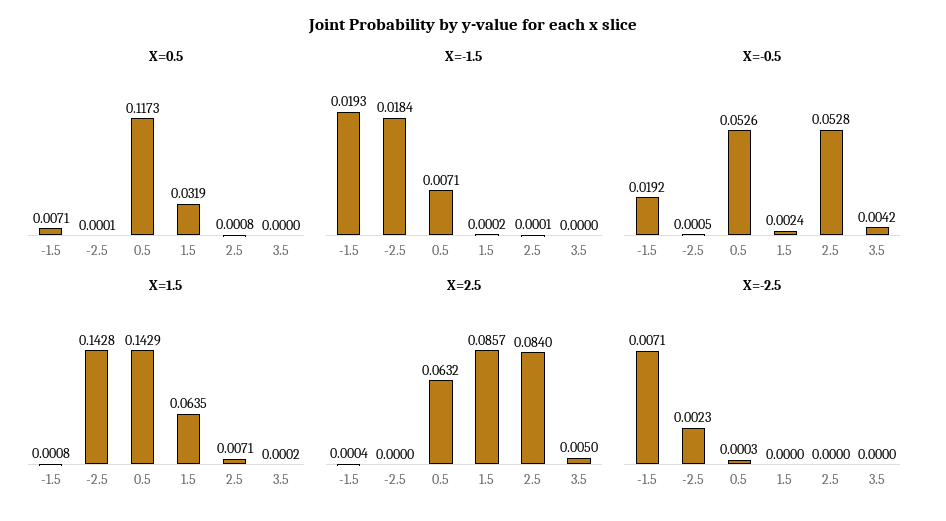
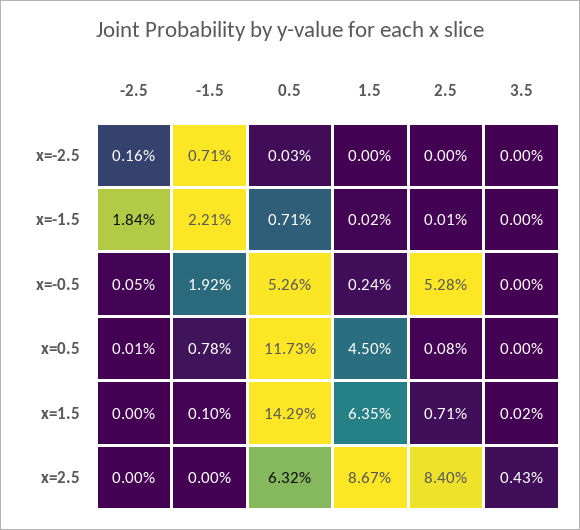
  {
    "X=0.5": {
-     "-1.5": 0.0071,
+     "-1.5": 0.0078,
      "-2.5": 0.0001,
      "0.5": 0.1173,
-     "1.5": 0.0319,
+     "1.5": 0.045,
      "2.5": 0.0008,
      "3.5": 0
    },
    "X=-1.5": {
-     "-1.5": 0.0193,
+     "-1.5": 0.0221,
      "-2.5": 0.0184,
      "0.5": 0.0071,
      "1.5": 0.0002,
      "2.5": 0.0001,
      "3.5": 0
    },
    "X=-0.5": {
      "-1.5": 0.0192,
      "-2.5": 0.0005,
      "0.5": 0.0526,
      "1.5": 0.0024,
      "2.5": 0.0528,
-     "3.5": 0.0042
+     "3.5": 0
    },
    "X=1.5": {
-     "-1.5": 0.0008,
+     "-1.5": 0.001,
-     "-2.5": 0.1428,
+     "-2.5": 0,
      "0.5": 0.1429,
      "1.5": 0.0635,
      "2.5": 0.0071,
      "3.5": 0.0002
    },
    "X=2.5": {
-     "-1.5": 0.0004,
+     "-1.5": 0,
      "-2.5": 0,
      "0.5": 0.0632,
-     "1.5": 0.0857,
+     "1.5": 0.0867,
      "2.5": 0.084,
-     "3.5": 0.005
+     "3.5": 0.0043
    },
    "X=-2.5": {
      "-1.5": 0.0071,
-     "-2.5": 0.0023,
+     "-2.5": 0.0016,
      "0.5": 0.0003,
      "1.5": 0,
      "2.5": 0,
      "3.5": 0
    }
  }

